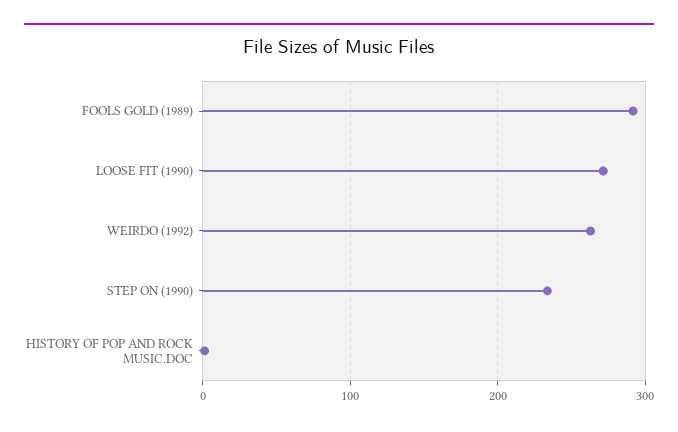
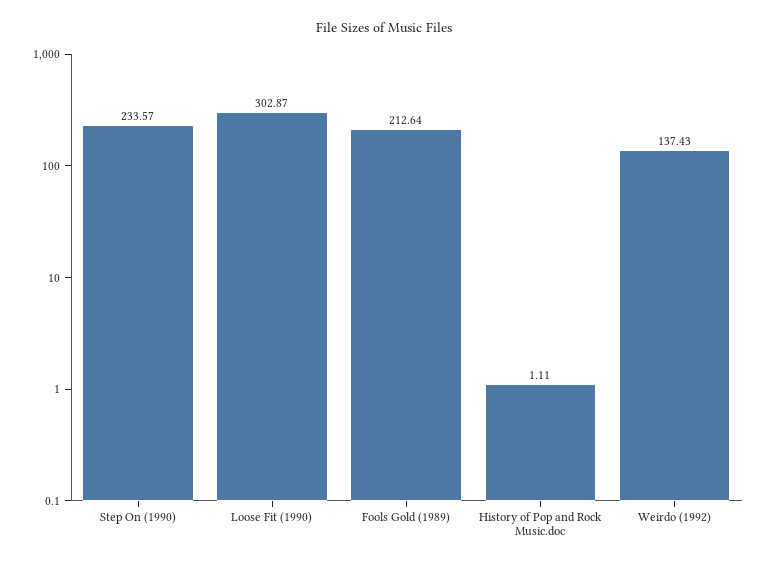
  {
-   "FOOLS GOLD (1989)": 290,
+   "FOOLS GOLD (1989)": 212.64,
-   "LOOSE FIT (1990)": 270,
+   "LOOSE FIT (1990)": 302.87,
-   "WEIRDO (1992)": 260,
+   "WEIRDO (1992)": 137.43,
    "STEP ON (1990)": 233.57,
    "HISTORY OF POP AND ROCK MUSIC.DOC": 1.11
  }

